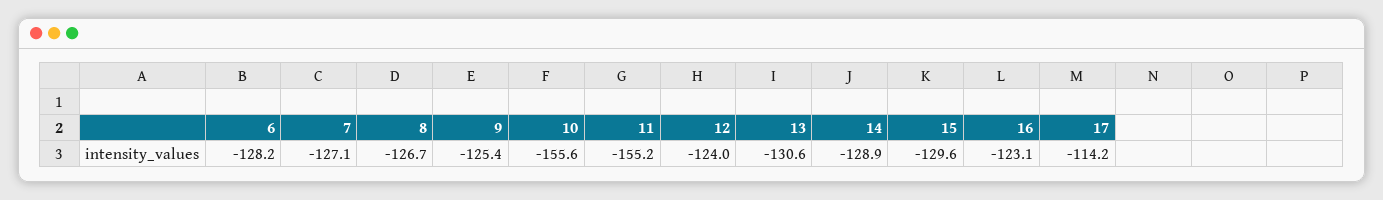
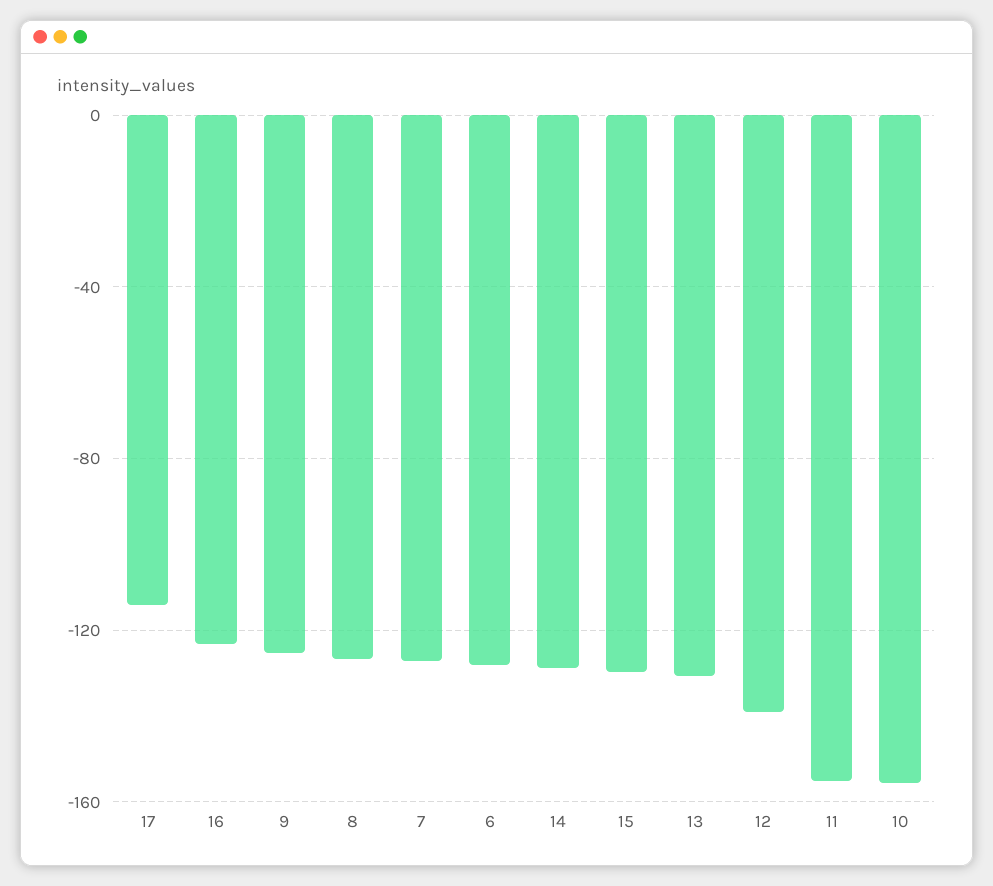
  {
    "6": -128.2,
    "7": -127.1,
    "8": -126.7,
    "9": -125.4,
    "10": -155.6,
    "11": -155.2,
-   "12": -124,
+   "12": -140,
    "13": -130.6,
    "14": -128.9,
    "15": -129.6,
    "16": -123.1,
    "17": -114.2
  }

